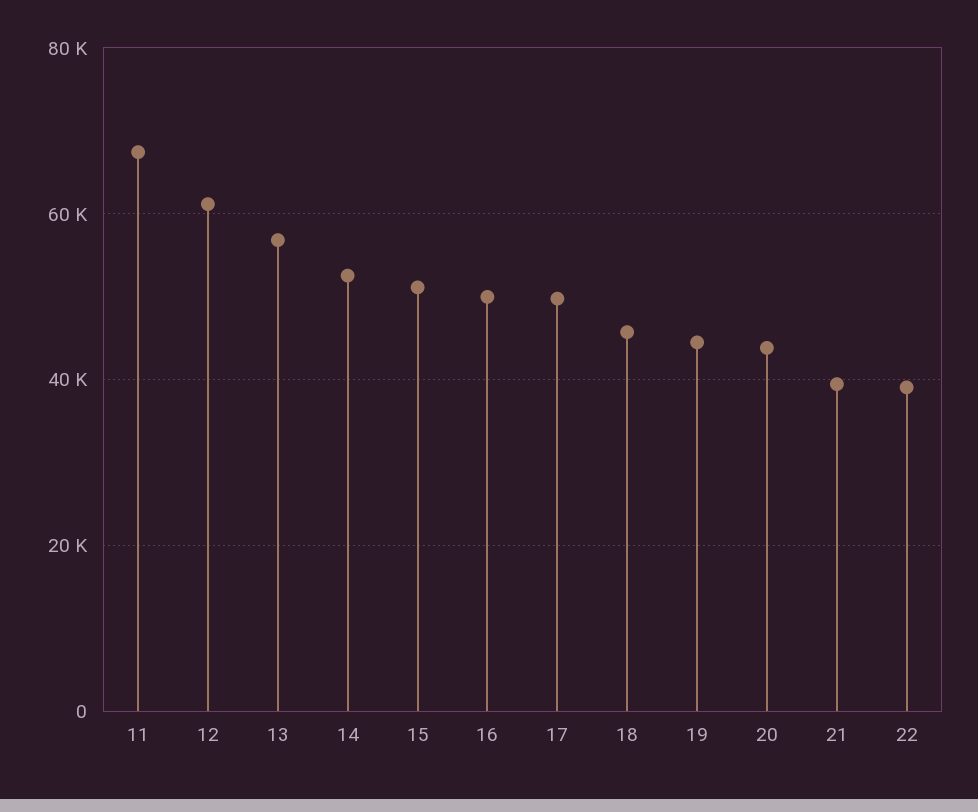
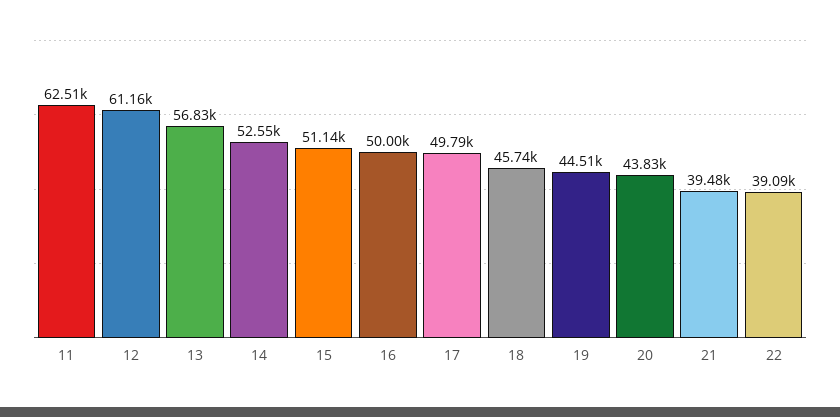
  {
-   "11": 68000,
+   "11": 62510,
    "12": 61160,
    "13": 56830,
    "14": 52550,
    "15": 51140,
    "16": 50000,
    "17": 49790,
    "18": 45740,
    "19": 44510,
    "20": 43830,
    "21": 39480,
    "22": 39090
  }

